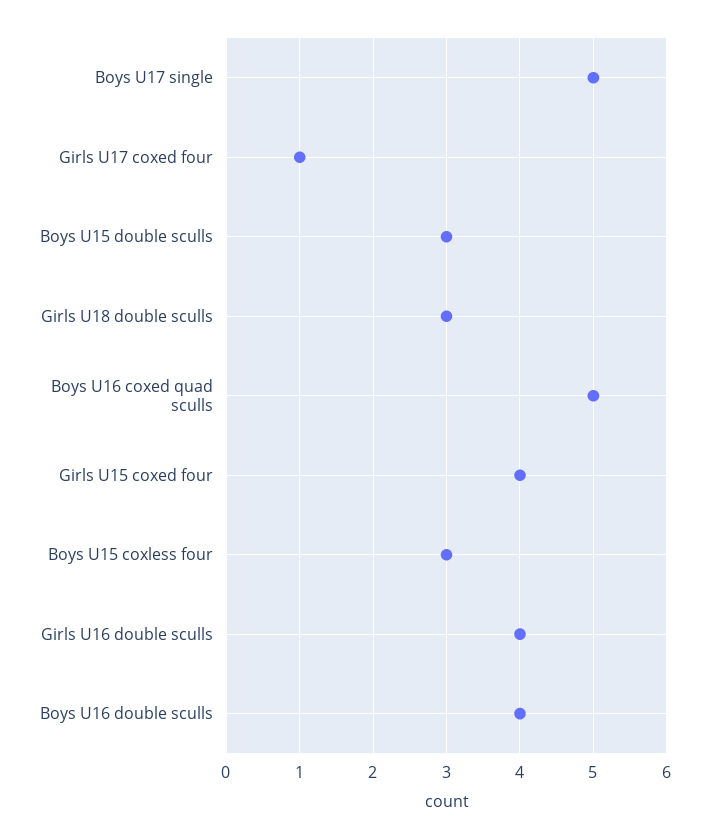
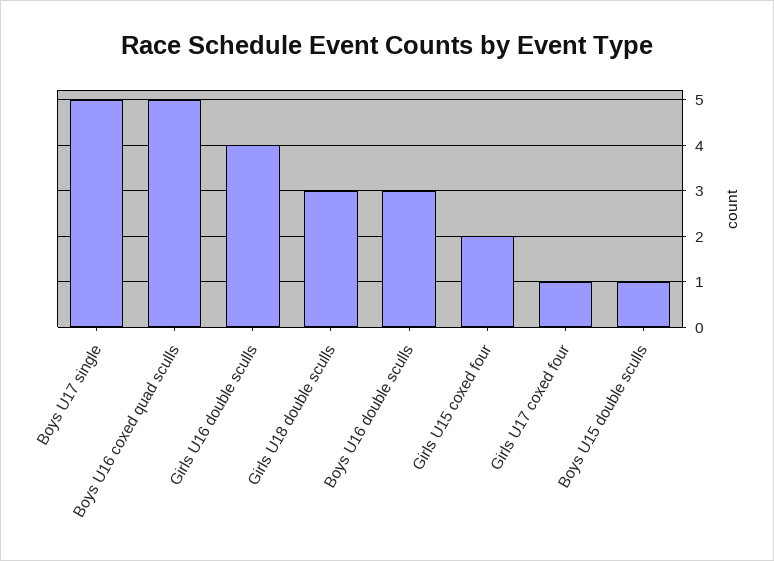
  {
    "Boys U17 single": 5,
    "Girls U17 coxed four": 1,
-   "Boys U15 double sculls": 3,
+   "Boys U15 double sculls": 1,
    "Girls U18 double sculls": 3,
    "Boys U16 coxed quad sculls": 5,
-   "Girls U15 coxed four": 4,
+   "Girls U15 coxed four": 2,
-   "Boys U15 coxless four": 3,
    "Girls U16 double sculls": 4,
-   "Boys U16 double sculls": 4
+   "Boys U16 double sculls": 3
  }

